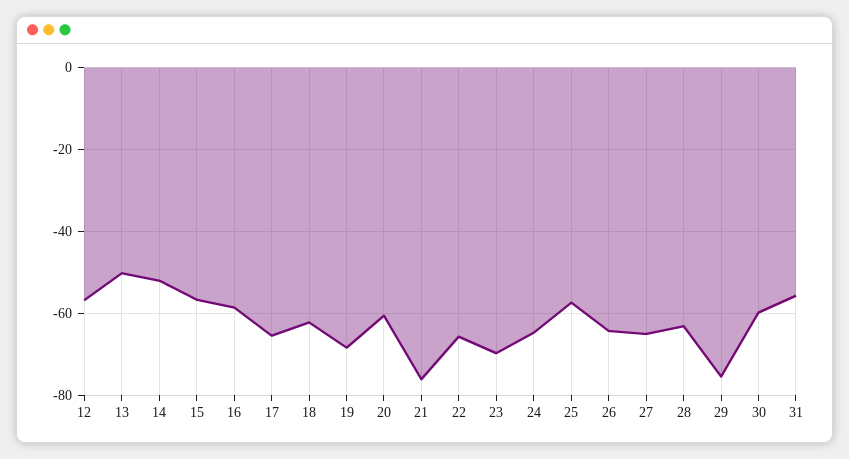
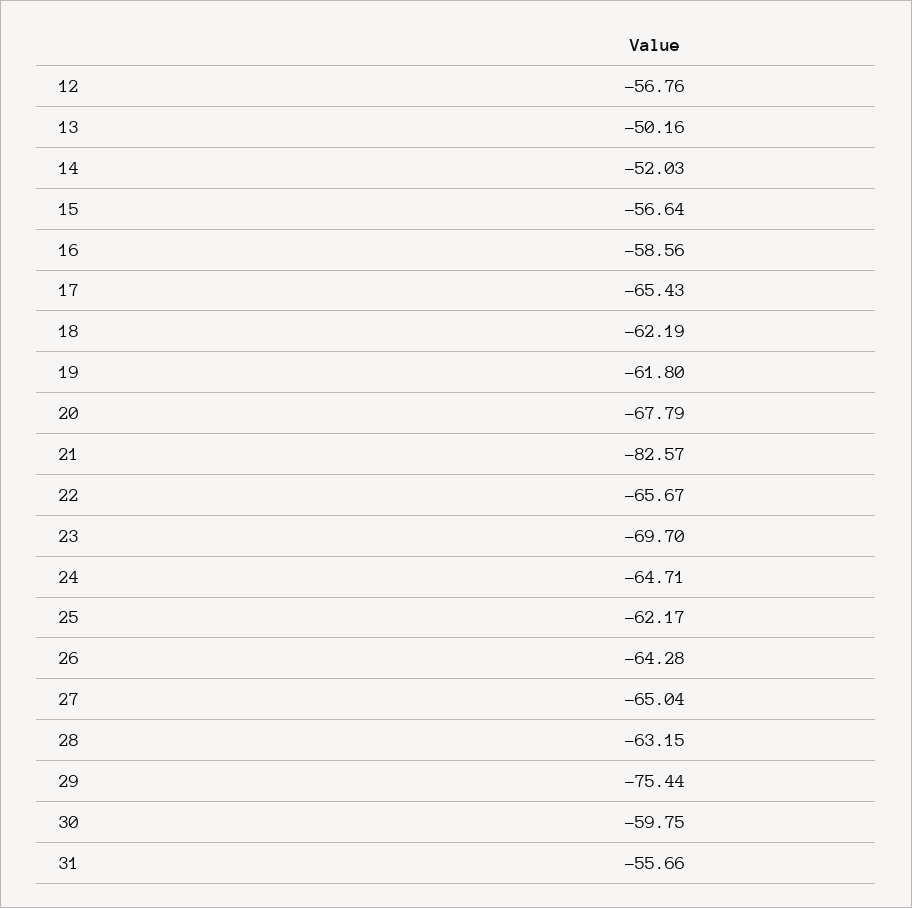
  {
    "12": -56.76,
    "13": -50.16,
    "14": -52.03,
    "15": -56.64,
    "16": -58.56,
    "17": -65.43,
    "18": -62.19,
-   "19": -68,
+   "19": -61.8,
-   "20": -60,
+   "20": -67.79,
-   "21": -76,
+   "21": -82.57,
    "22": -65.67,
    "23": -69.7,
    "24": -64.71,
-   "25": -58,
+   "25": -62.17,
    "26": -64.28,
    "27": -65.04,
    "28": -63.15,
    "29": -75.44,
    "30": -59.75,
    "31": -55.66
  }

